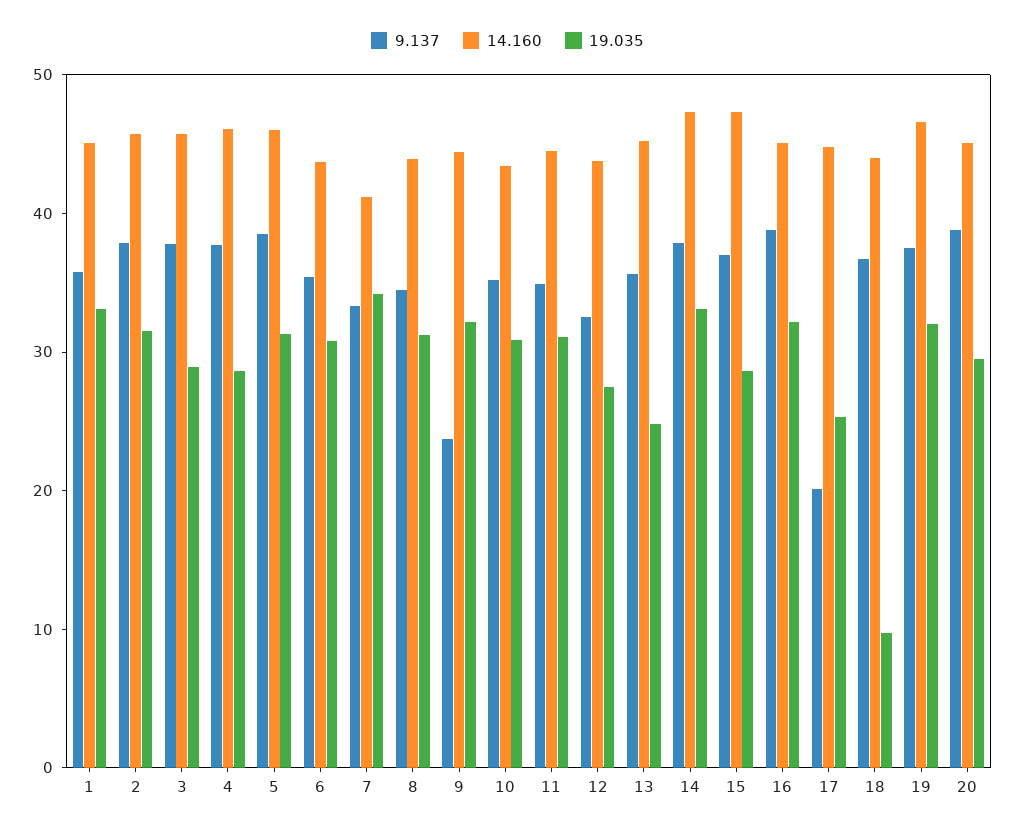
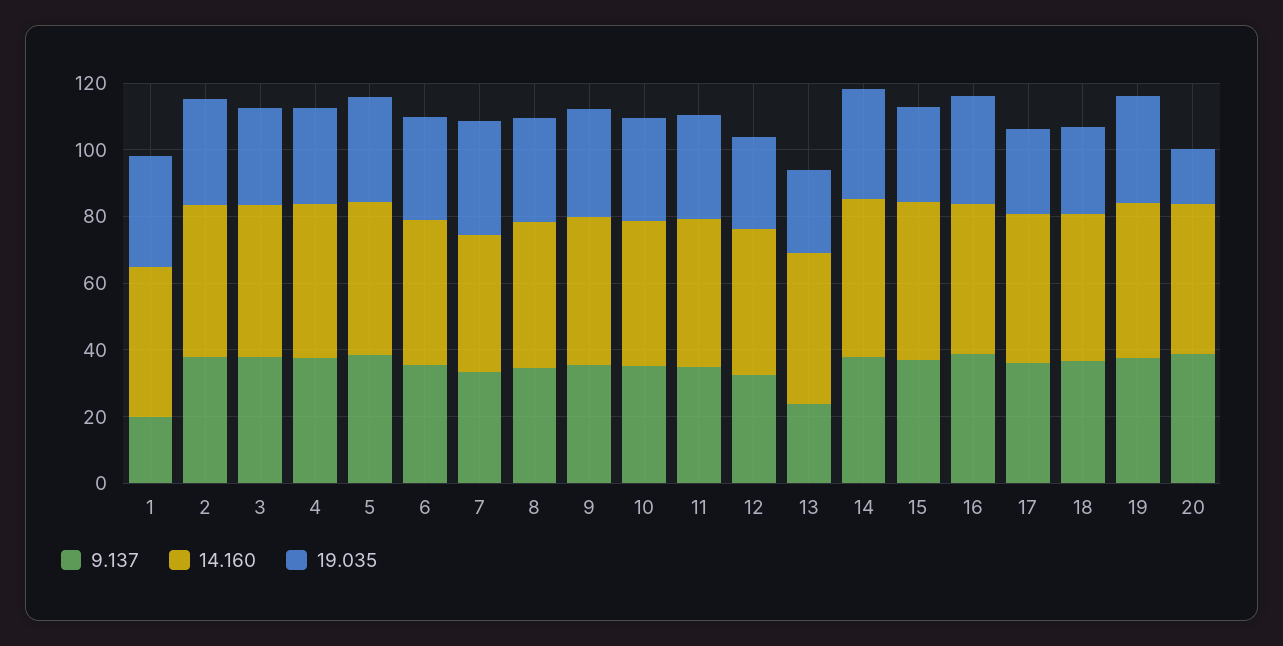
  {
    "9.137": {
-     "1": 36,
+     "1": 20,
      "2": 38,
      "3": 38,
      "4": 38,
      "5": 38,
      "6": 36,
      "7": 34,
      "8": 34,
-     "9": 24,
+     "9": 35,
      "10": 36,
      "11": 34,
      "12": 32,
-     "13": 36,
+     "13": 25,
      "14": 38,
      "15": 38,
      "16": 38,
-     "17": 20,
+     "17": 35,
      "18": 36,
      "19": 38,
      "20": 38
    },
    "14.160": {
      "1": 46,
      "2": 46,
      "3": 46,
      "4": 46,
      "5": 46,
      "6": 44,
      "7": 42,
      "8": 44,
      "9": 44,
      "10": 44,
      "11": 44,
      "12": 44,
      "13": 46,
      "14": 48,
      "15": 48,
      "16": 46,
      "17": 44,
      "18": 44,
      "19": 46,
      "20": 46
    },
    "19.035": {
      "1": 34,
      "2": 32,
      "3": 28,
      "4": 28,
      "5": 32,
      "6": 30,
      "7": 34,
      "8": 32,
      "9": 32,
      "10": 30,
      "11": 32,
      "12": 28,
      "13": 24,
      "14": 34,
      "15": 28,
      "16": 32,
      "17": 26,
-     "18": 10,
+     "18": 25,
      "19": 32,
-     "20": 30
+     "20": 15
    }
  }

